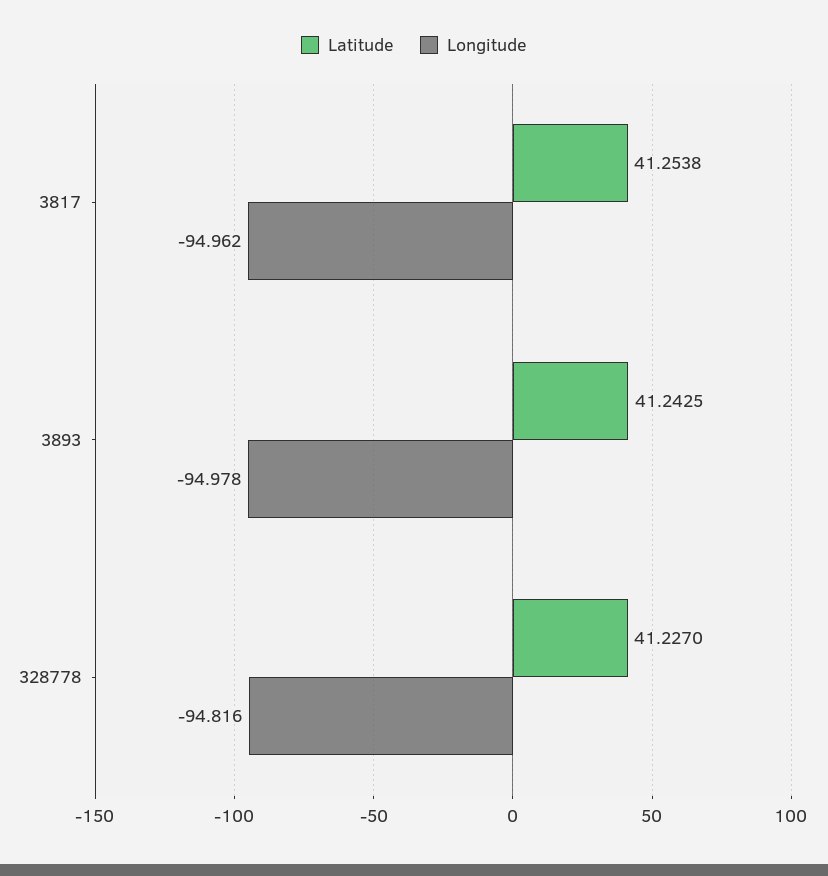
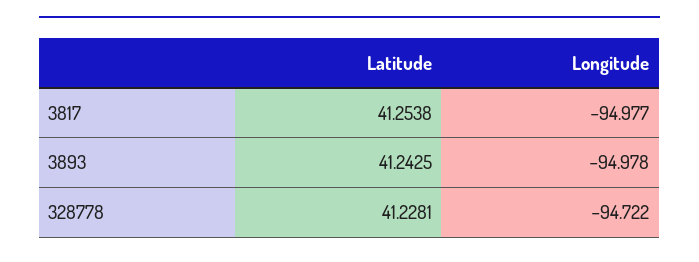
  {
    "Latitude": {
      "3817": 41.2538,
      "3893": 41.2425,
-     "328778": 41.227
+     "328778": 41.2281
    },
    "Longitude": {
-     "3817": -94.962,
+     "3817": -94.977,
      "3893": -94.978,
-     "328778": -94.816
+     "328778": -94.722
    }
  }

